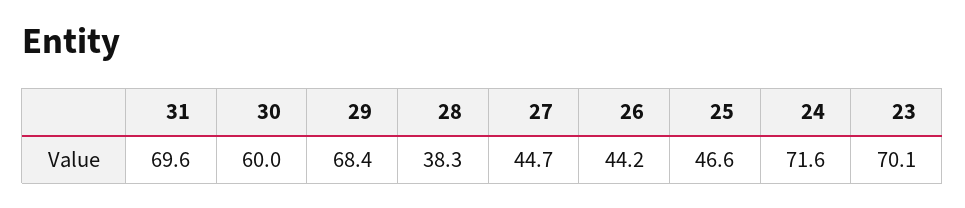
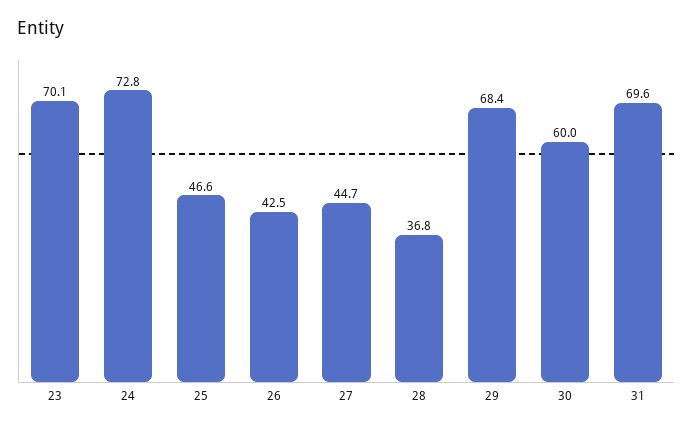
  {
    "31": 69.6,
    "30": 60,
    "29": 68.4,
-   "28": 38.3,
+   "28": 36.8,
    "27": 44.7,
-   "26": 44.2,
+   "26": 42.5,
    "25": 46.6,
-   "24": 71.6,
+   "24": 72.8,
    "23": 70.1
  }

